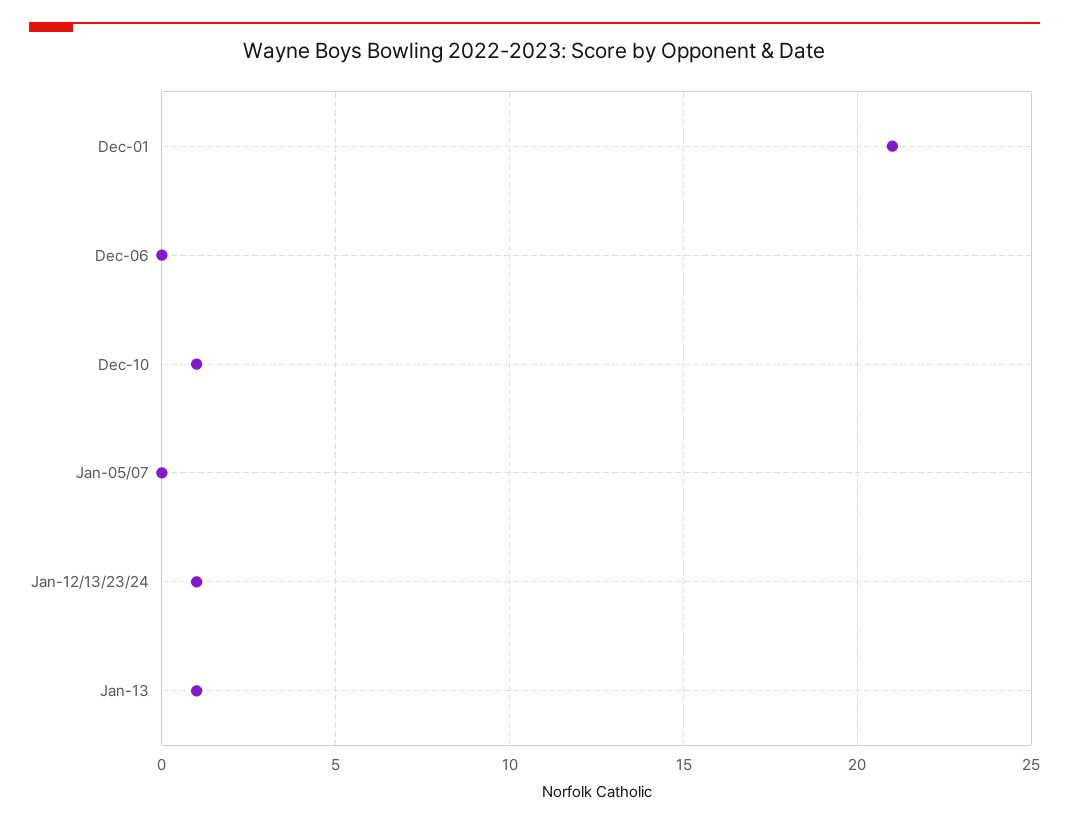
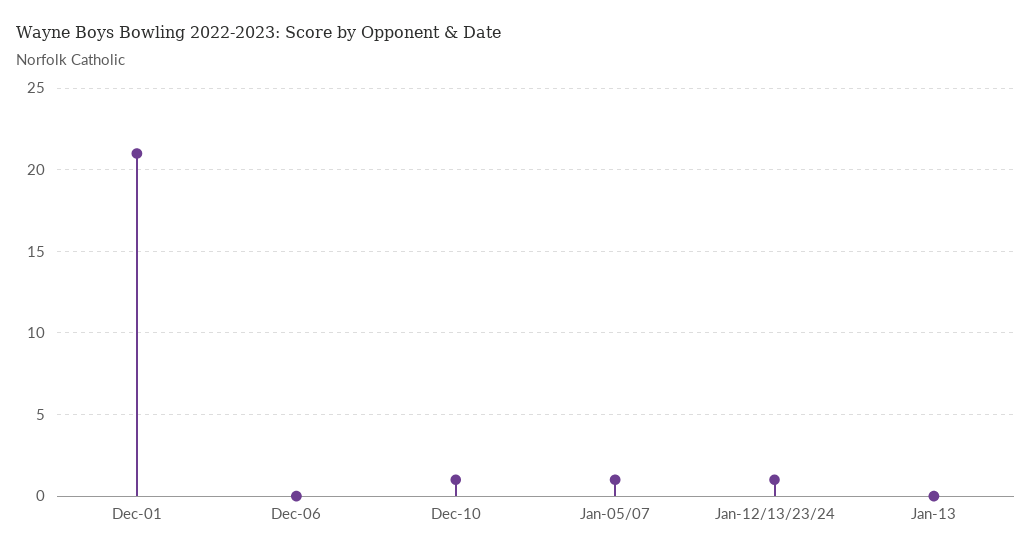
  {
    "Dec-01": 21,
    "Dec-06": 0,
    "Dec-10": 1,
-   "Jan-05/07": 0,
+   "Jan-05/07": 1,
    "Jan-12/13/23/24": 1,
-   "Jan-13": 1
+   "Jan-13": 0
  }

